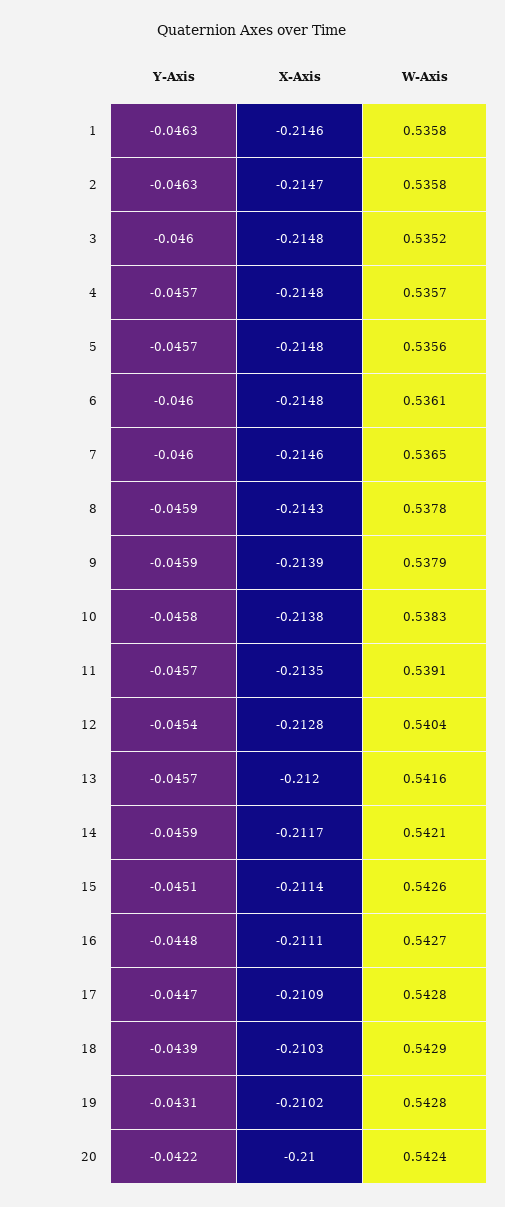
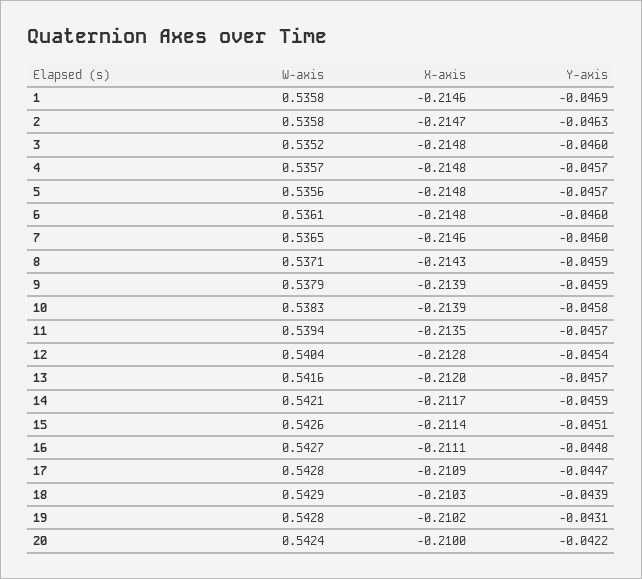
  {
    "Y-Axis": {
-     "1": -0.0463,
+     "1": -0.0469,
      "2": -0.0463,
      "3": -0.046,
      "4": -0.0457,
      "5": -0.0457,
      "6": -0.046,
      "7": -0.046,
      "8": -0.0459,
      "9": -0.0459,
      "10": -0.0458,
      "11": -0.0457,
      "12": -0.0454,
      "13": -0.0457,
      "14": -0.0459,
      "15": -0.0451,
      "16": -0.0448,
      "17": -0.0447,
      "18": -0.0439,
      "19": -0.0431,
      "20": -0.0422
    },
    "X-Axis": {
      "1": -0.2146,
      "2": -0.2147,
      "3": -0.2148,
      "4": -0.2148,
      "5": -0.2148,
      "6": -0.2148,
      "7": -0.2146,
      "8": -0.2143,
      "9": -0.2139,
-     "10": -0.2138,
+     "10": -0.2139,
      "11": -0.2135,
      "12": -0.2128,
      "13": -0.212,
      "14": -0.2117,
      "15": -0.2114,
      "16": -0.2111,
      "17": -0.2109,
      "18": -0.2103,
      "19": -0.2102,
      "20": -0.21
    },
    "W-Axis": {
      "1": 0.5358,
      "2": 0.5358,
      "3": 0.5352,
      "4": 0.5357,
      "5": 0.5356,
      "6": 0.5361,
      "7": 0.5365,
-     "8": 0.5378,
+     "8": 0.5371,
      "9": 0.5379,
      "10": 0.5383,
-     "11": 0.5391,
+     "11": 0.5394,
      "12": 0.5404,
      "13": 0.5416,
      "14": 0.5421,
      "15": 0.5426,
      "16": 0.5427,
      "17": 0.5428,
      "18": 0.5429,
      "19": 0.5428,
      "20": 0.5424
    }
  }

